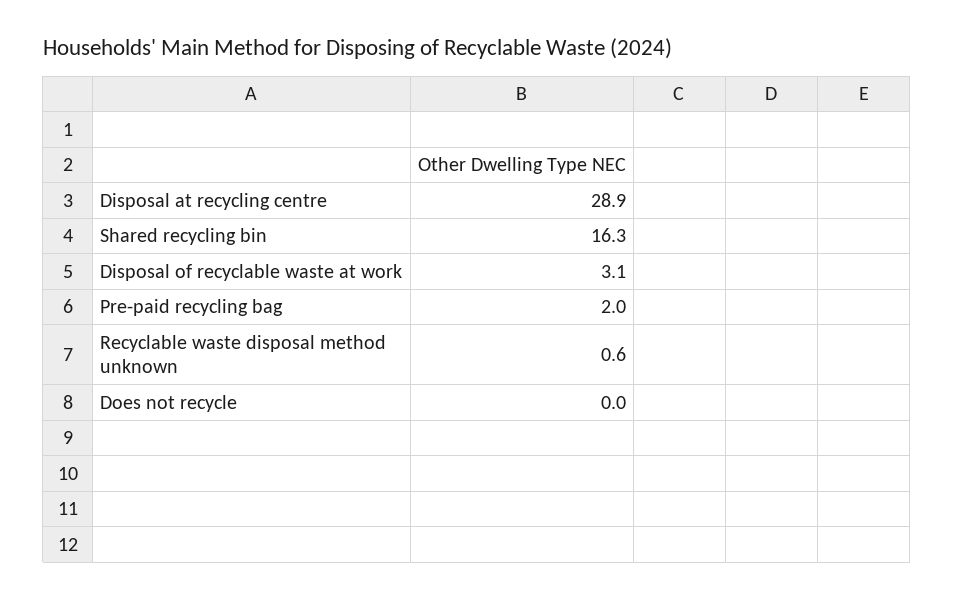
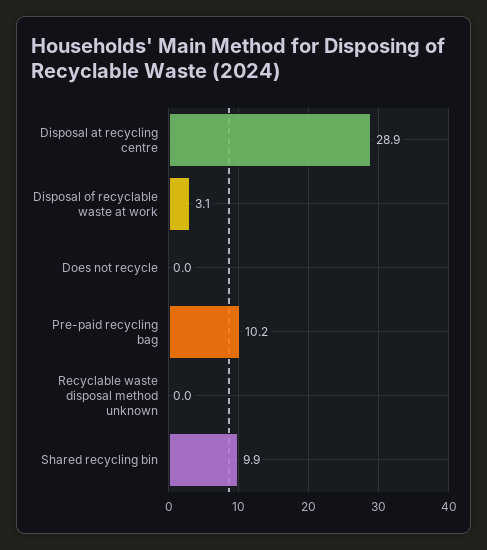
  {
    "Disposal at recycling centre": 28.9,
-   "Shared recycling bin": 16.3,
+   "Shared recycling bin": 9.9,
    "Disposal of recyclable waste at work": 3.1,
-   "Pre-paid recycling bag": 2,
+   "Pre-paid recycling bag": 10.2,
-   "Recyclable waste disposal method unknown": 0.6,
+   "Recyclable waste disposal method unknown": 0,
    "Does not recycle": 0
  }

